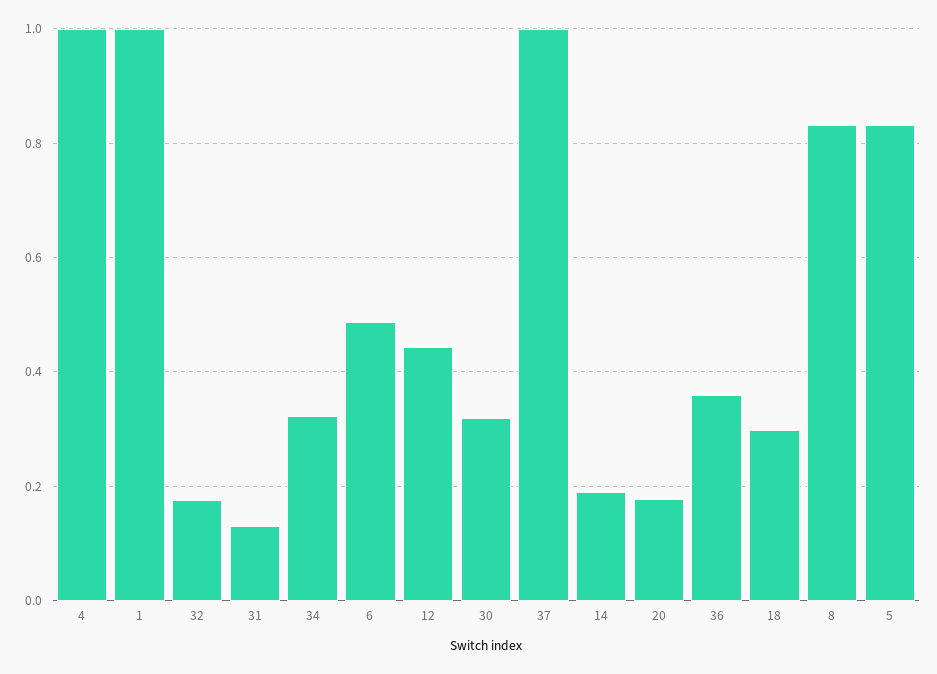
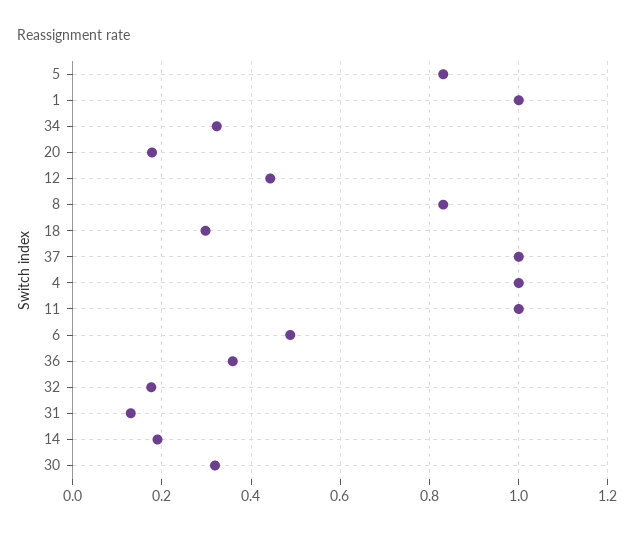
  {
    "4": 1,
    "1": 1,
    "32": 0.18,
    "31": 0.14,
    "34": 0.32,
    "6": 0.48,
    "12": 0.44,
    "30": 0.32,
    "37": 1,
    "14": 0.2,
    "20": 0.18,
    "36": 0.36,
    "18": 0.3,
    "8": 0.84,
-   "5": 0.84
+   "5": 0.84,
+   "11": 1
  }

